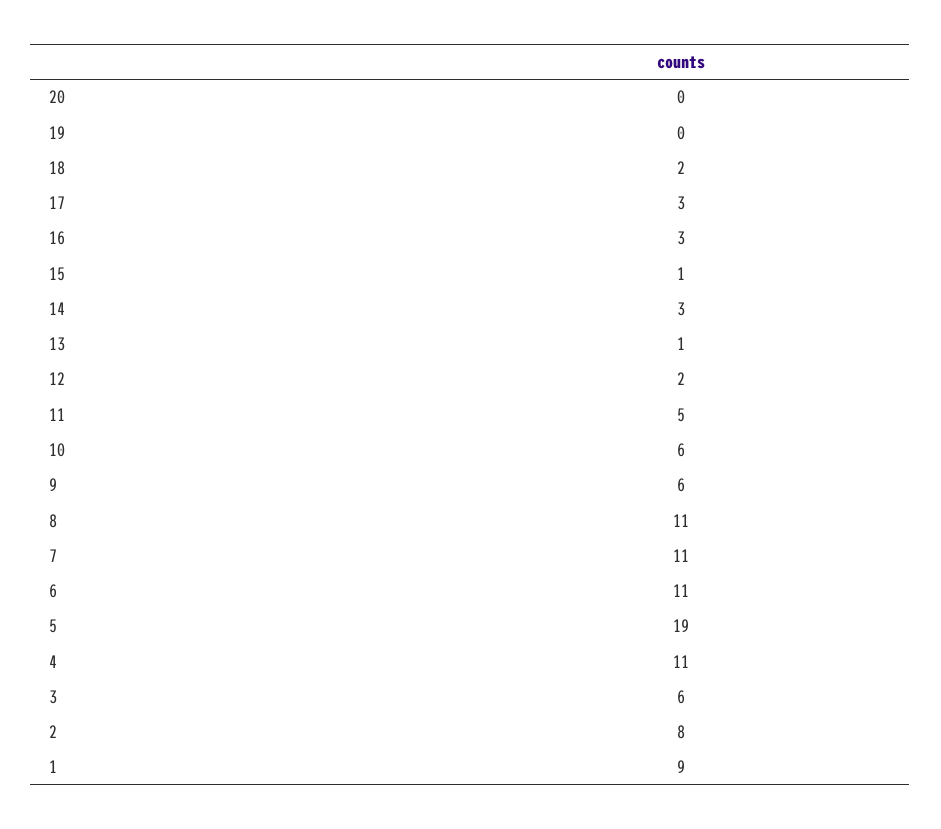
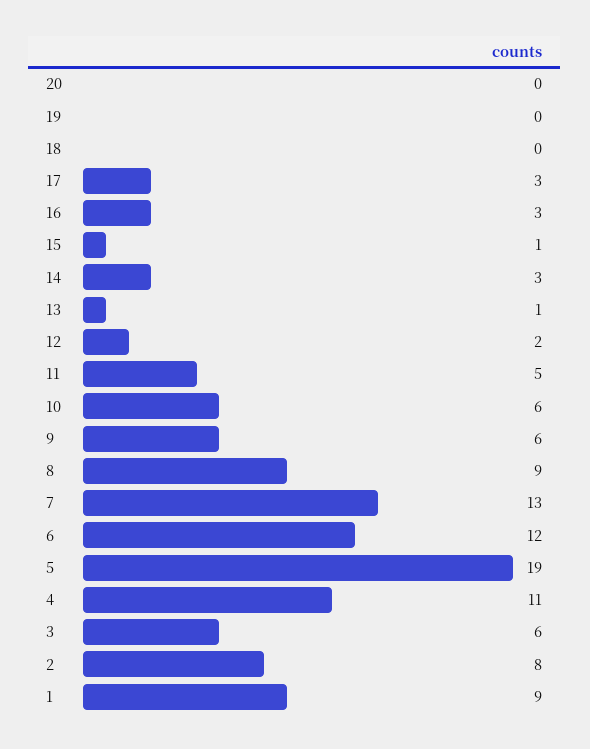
  {
    "20": 0,
    "19": 0,
-   "18": 2,
+   "18": 0,
    "17": 3,
    "16": 3,
    "15": 1,
    "14": 3,
    "13": 1,
    "12": 2,
    "11": 5,
    "10": 6,
    "9": 6,
-   "8": 11,
+   "8": 9,
-   "7": 11,
+   "7": 13,
-   "6": 11,
+   "6": 12,
    "5": 19,
    "4": 11,
    "3": 6,
    "2": 8,
    "1": 9
  }

